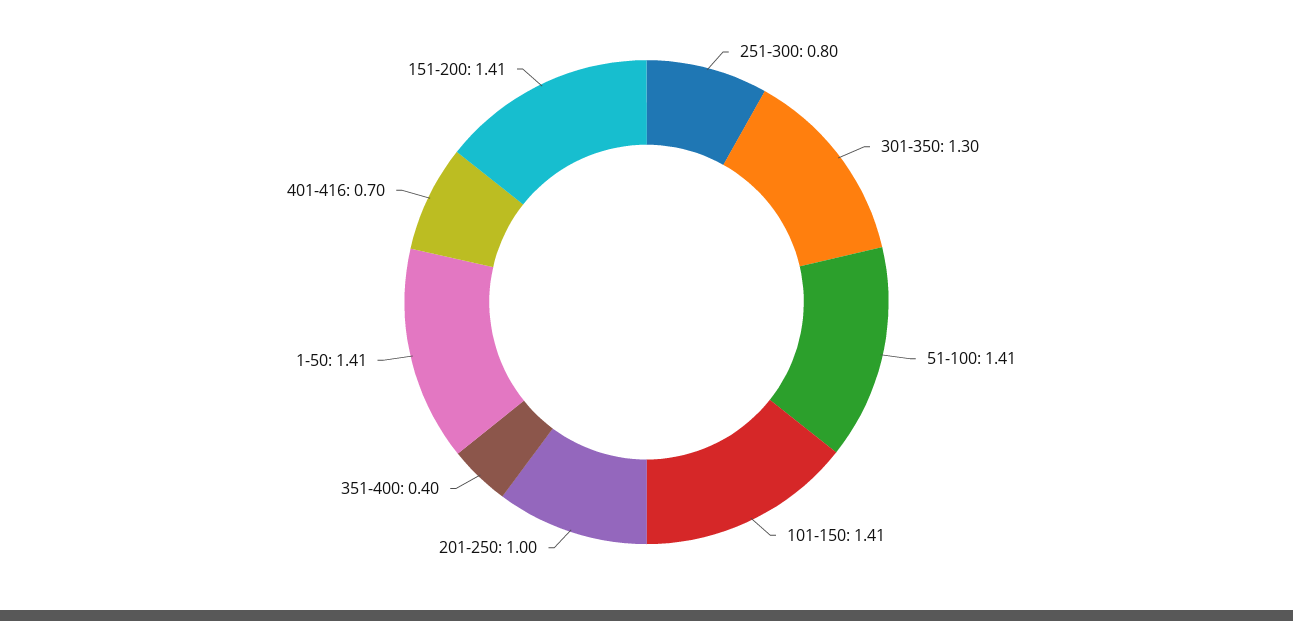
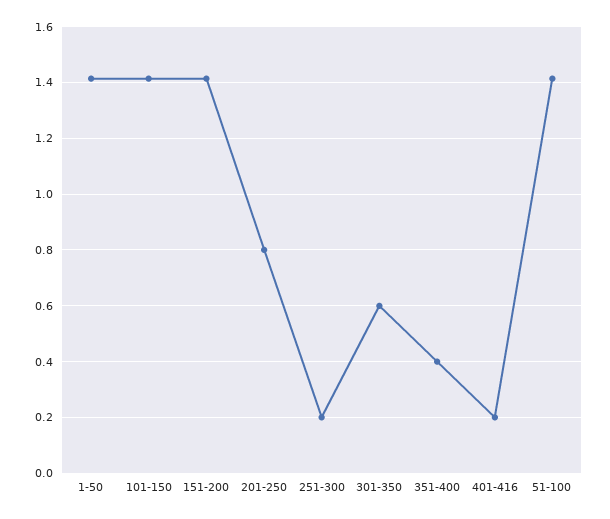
  {
-   "251-300": 0.8,
+   "251-300": 0.2,
-   "301-350": 1.3,
+   "301-350": 0.6,
    "51-100": 1.41,
    "101-150": 1.41,
-   "201-250": 1,
+   "201-250": 0.8,
    "351-400": 0.4,
    "1-50": 1.41,
-   "401-416": 0.7,
+   "401-416": 0.2,
    "151-200": 1.41
  }

